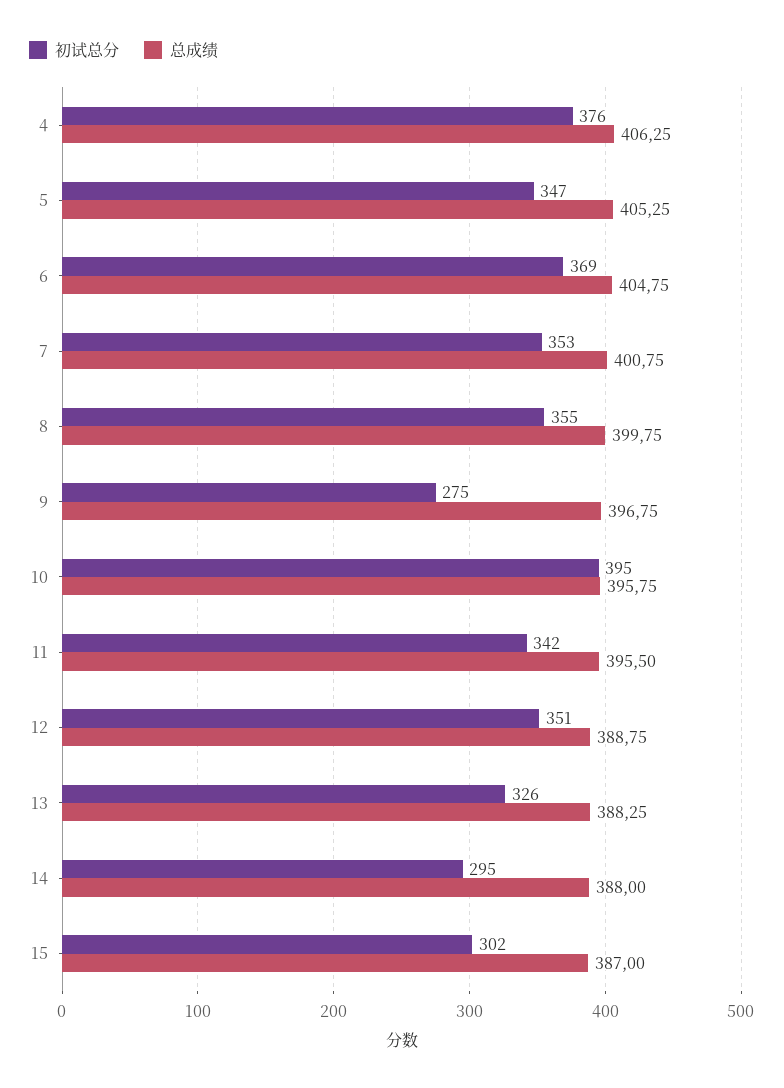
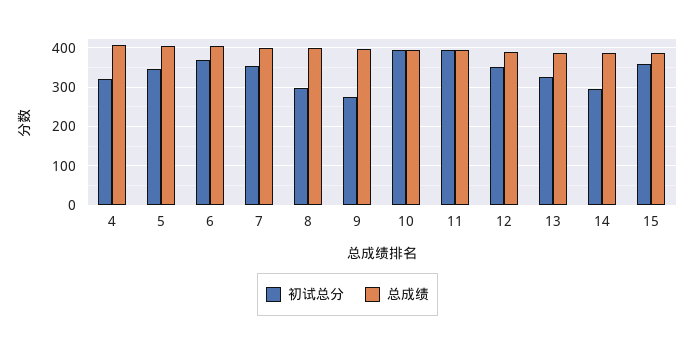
  {
    "初试总分": {
-     "4": 376,
+     "4": 320,
      "5": 347,
      "6": 369,
      "7": 353,
-     "8": 355,
+     "8": 300,
      "9": 275,
      "10": 395,
-     "11": 342,
+     "11": 400,
      "12": 351,
      "13": 326,
      "14": 295,
-     "15": 302
+     "15": 360
    },
    "总成绩": {
      "4": 406.25,
      "5": 405.25,
      "6": 404.75,
      "7": 400.75,
      "8": 399.75,
      "9": 396.75,
      "10": 395.75,
      "11": 395.5,
      "12": 388.75,
      "13": 388.25,
      "14": 388,
      "15": 387
    }
  }

